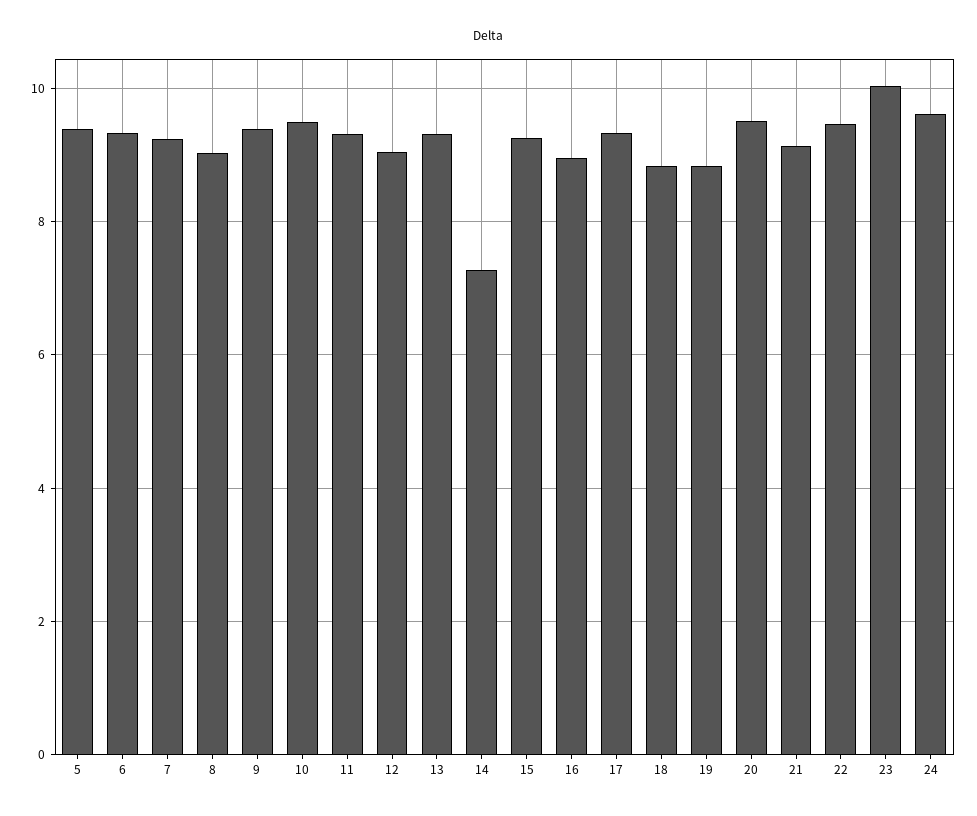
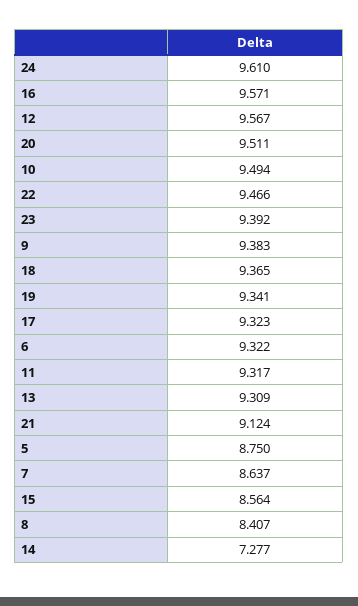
  {
-   "5": 9.4,
+   "5": 8.75,
    "6": 9.322,
-   "7": 9.2,
+   "7": 8.637,
-   "8": 9,
+   "8": 8.407,
    "9": 9.383,
    "10": 9.494,
    "11": 9.317,
-   "12": 9,
+   "12": 9.567,
    "13": 9.309,
    "14": 7.277,
-   "15": 9.2,
+   "15": 8.564,
-   "16": 9,
+   "16": 9.571,
    "17": 9.323,
-   "18": 8.8,
+   "18": 9.365,
-   "19": 8.8,
+   "19": 9.341,
    "20": 9.511,
    "21": 9.124,
    "22": 9.466,
-   "23": 10,
+   "23": 9.392,
    "24": 9.61
  }

